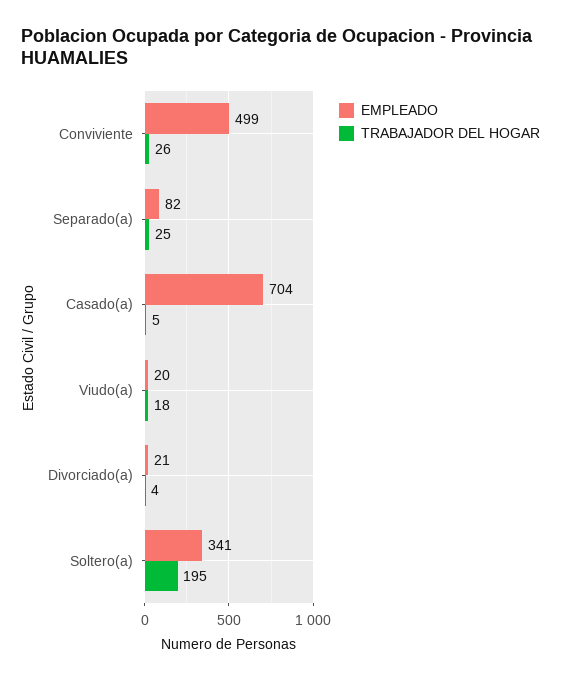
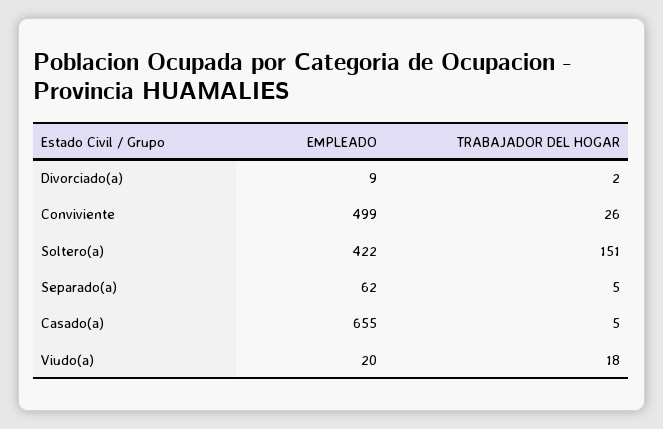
  {
    "EMPLEADO": {
      "Conviviente": 499,
-     "Separado(a)": 82,
+     "Separado(a)": 62,
-     "Casado(a)": 704,
+     "Casado(a)": 655,
      "Viudo(a)": 20,
-     "Divorciado(a)": 21,
+     "Divorciado(a)": 9,
-     "Soltero(a)": 341
+     "Soltero(a)": 422
    },
    "TRABAJADOR DEL HOGAR": {
      "Conviviente": 26,
-     "Separado(a)": 25,
+     "Separado(a)": 5,
      "Casado(a)": 5,
      "Viudo(a)": 18,
-     "Divorciado(a)": 4,
+     "Divorciado(a)": 2,
-     "Soltero(a)": 195
+     "Soltero(a)": 151
    }
  }

